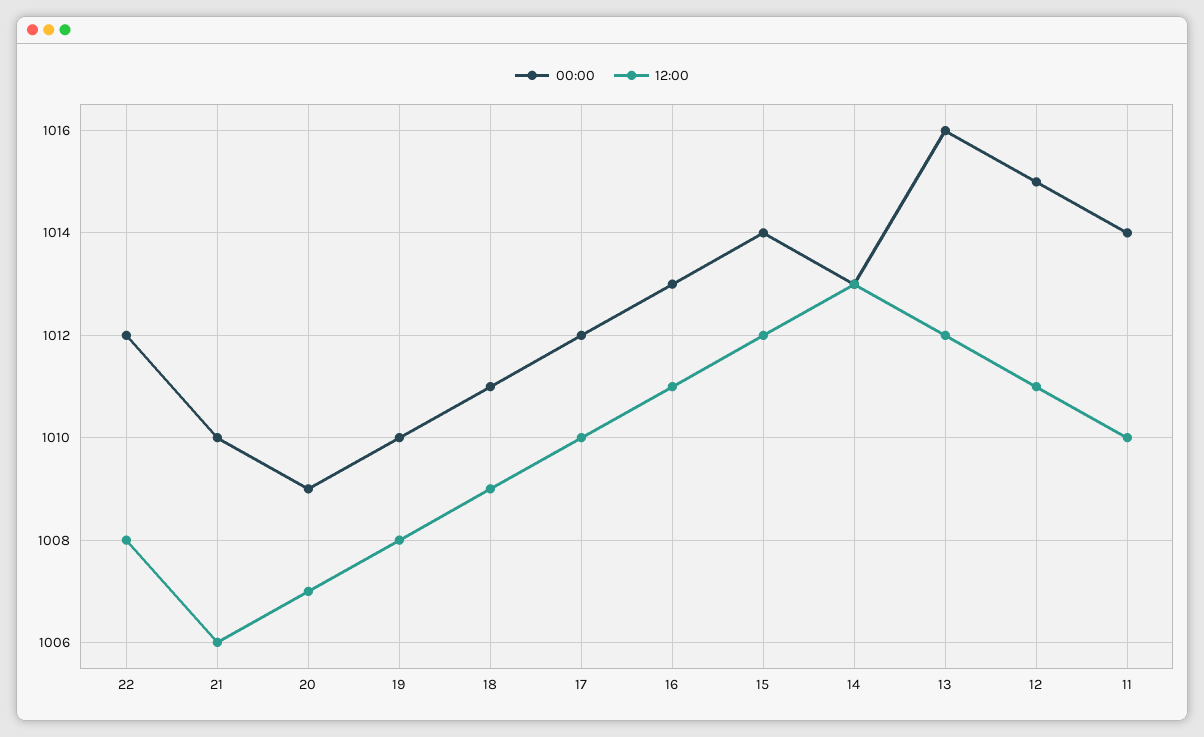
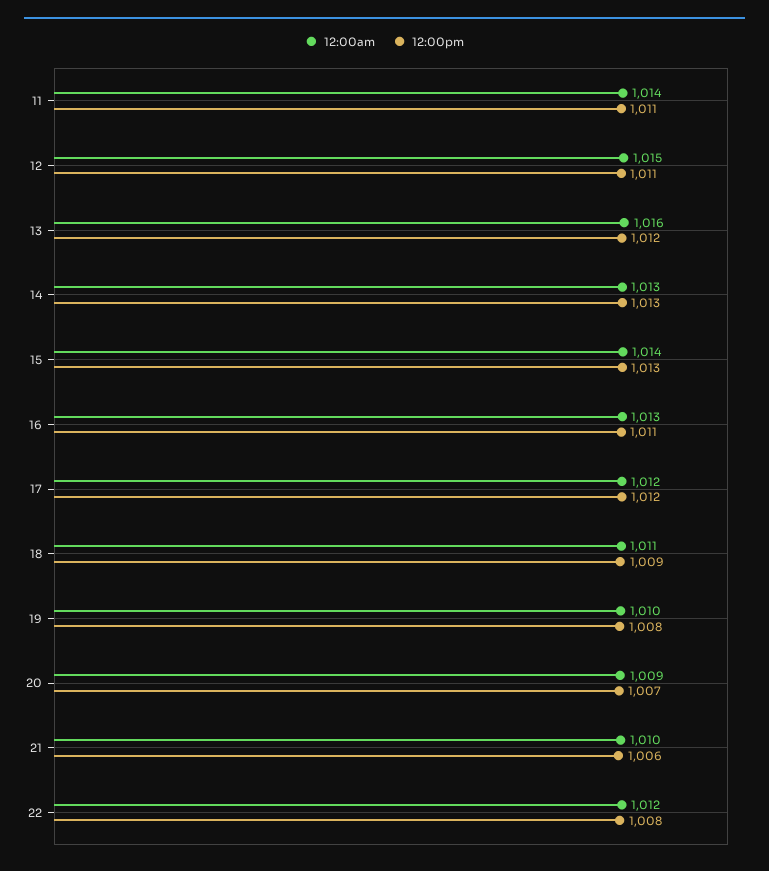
  {
    "00:00": {
      "22": 1012,
      "21": 1010,
      "20": 1009,
      "19": 1010,
      "18": 1011,
      "17": 1012,
      "16": 1013,
      "15": 1014,
      "14": 1013,
      "13": 1016,
      "12": 1015,
      "11": 1014
    },
    "12:00": {
      "22": 1008,
      "21": 1006,
      "20": 1007,
      "19": 1008,
      "18": 1009,
-     "17": 1010,
+     "17": 1012,
      "16": 1011,
-     "15": 1012,
+     "15": 1013,
      "14": 1013,
      "13": 1012,
      "12": 1011,
-     "11": 1010
+     "11": 1011
    }
  }

